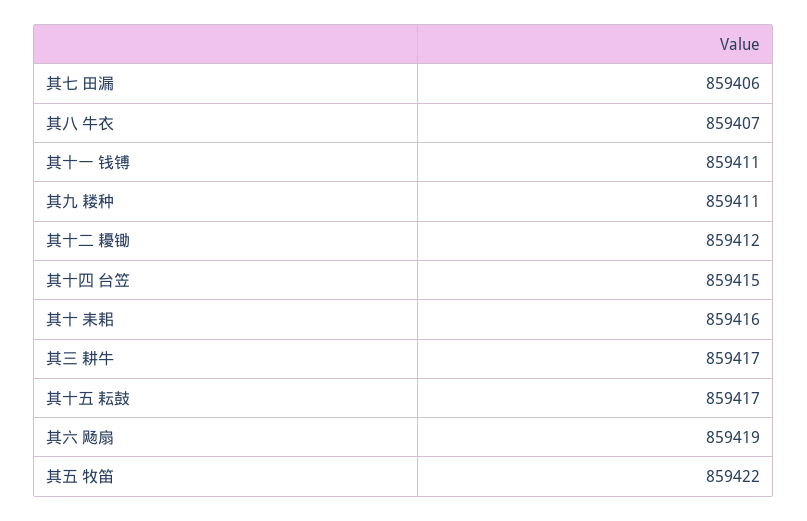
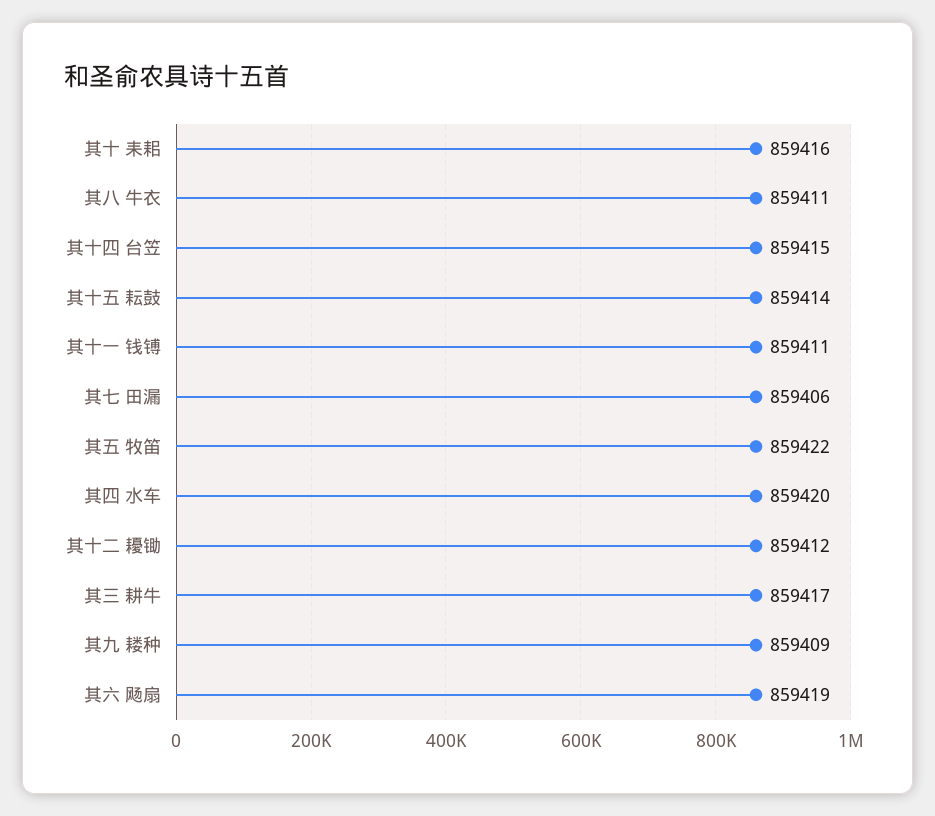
  {
    "其七 田漏": 859406,
-   "其八 牛衣": 859407,
+   "其八 牛衣": 859411,
    "其十一 钱镈": 859411,
-   "其九 耧种": 859411,
+   "其九 耧种": 859409,
    "其十二 耰锄": 859412,
    "其十四 台笠": 859415,
    "其十 耒耜": 859416,
    "其三 耕牛": 859417,
-   "其十五 耘鼓": 859417,
+   "其十五 耘鼓": 859414,
    "其六 飏扇": 859419,
-   "其五 牧笛": 859422
+   "其五 牧笛": 859422,
+   "其四 水车": 859420
  }

